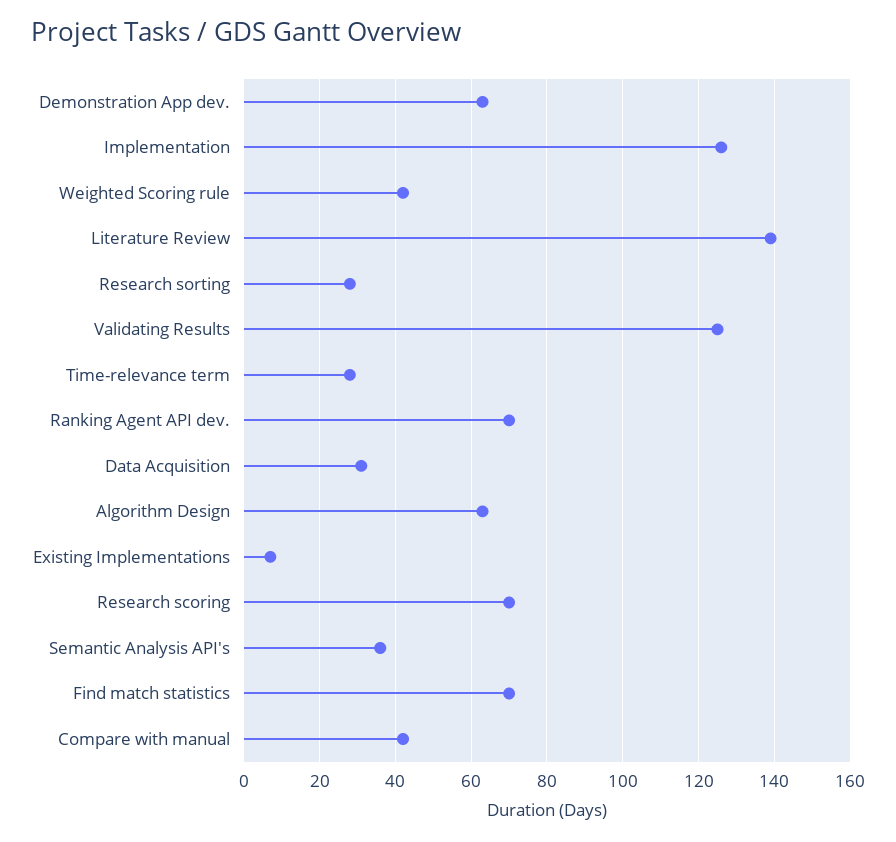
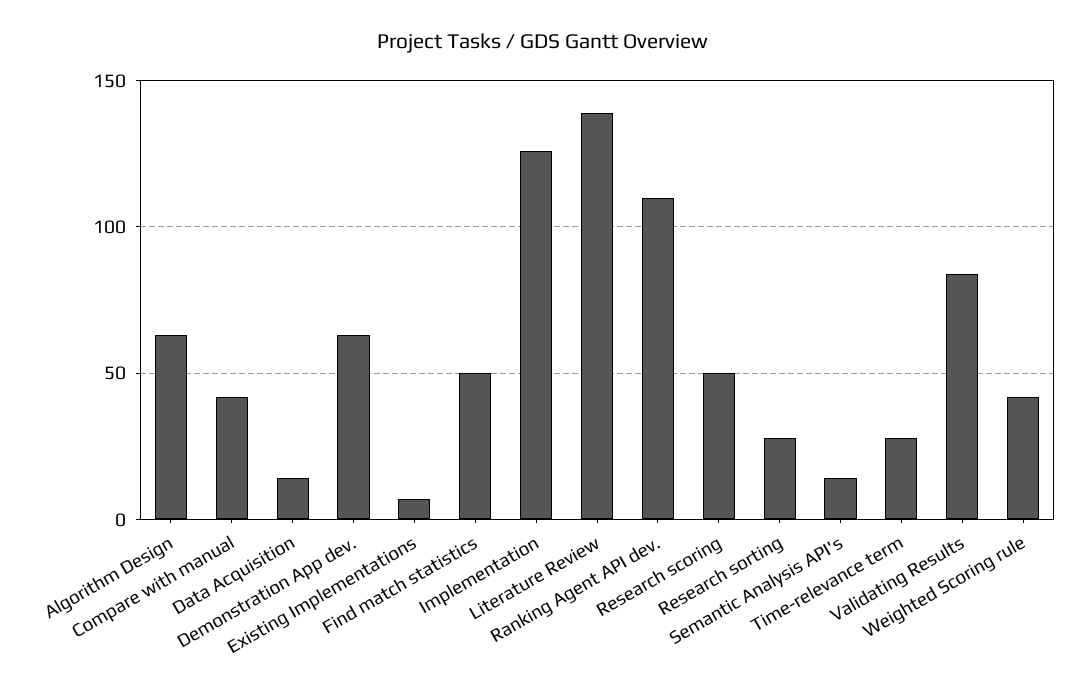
  {
    "Demonstration App dev.": 65,
    "Implementation": 125,
    "Weighted Scoring rule": 40,
    "Literature Review": 140,
    "Research sorting": 30,
-   "Validating Results": 125,
+   "Validating Results": 85,
    "Time-relevance term": 30,
-   "Ranking Agent API dev.": 70,
+   "Ranking Agent API dev.": 110,
-   "Data Acquisition": 30,
+   "Data Acquisition": 15,
    "Algorithm Design": 65,
    "Existing Implementations": 5,
-   "Research scoring": 70,
+   "Research scoring": 50,
-   "Semantic Analysis API's": 35,
+   "Semantic Analysis API's": 15,
-   "Find match statistics": 70,
+   "Find match statistics": 50,
    "Compare with manual": 40
  }

